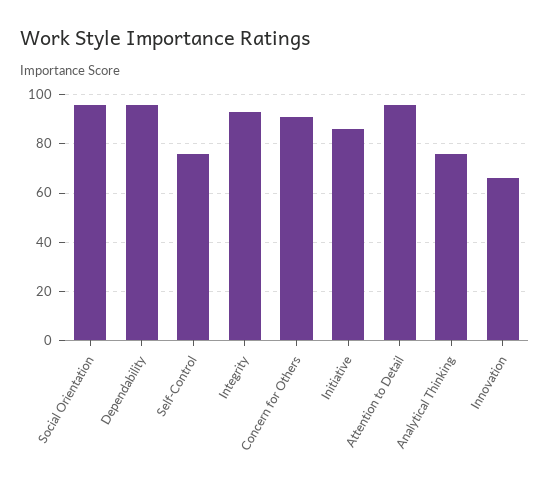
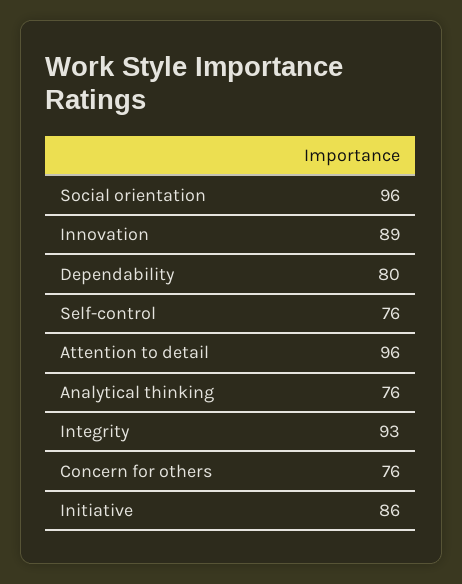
  {
    "Social Orientation": 96,
-   "Dependability": 95,
+   "Dependability": 80,
    "Self-Control": 76,
    "Integrity": 93,
-   "Concern for Others": 90,
+   "Concern for Others": 76,
    "Initiative": 86,
    "Attention to Detail": 96,
    "Analytical Thinking": 76,
-   "Innovation": 65
+   "Innovation": 89
  }

